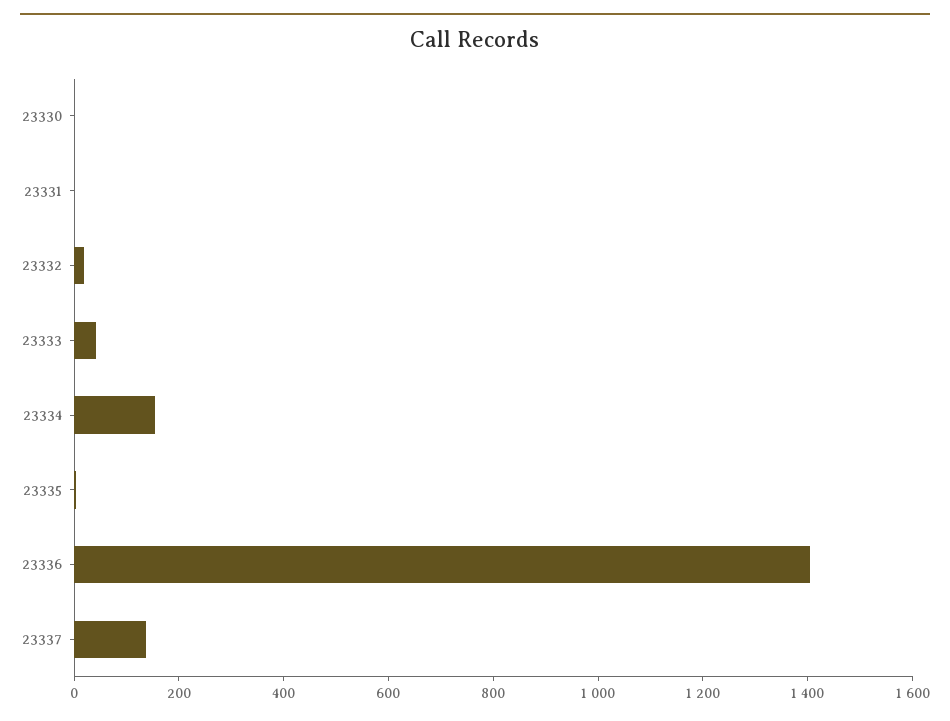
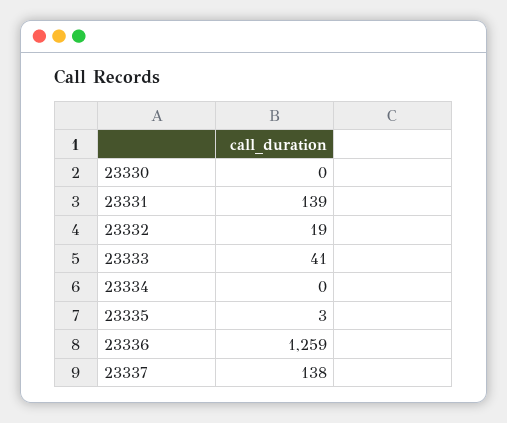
  {
    "23330": 0,
-   "23331": 0,
+   "23331": 139,
    "23332": 19,
    "23333": 41,
-   "23334": 150,
+   "23334": 0,
    "23335": 3,
-   "23336": 1400,
+   "23336": 1259,
    "23337": 138
  }

